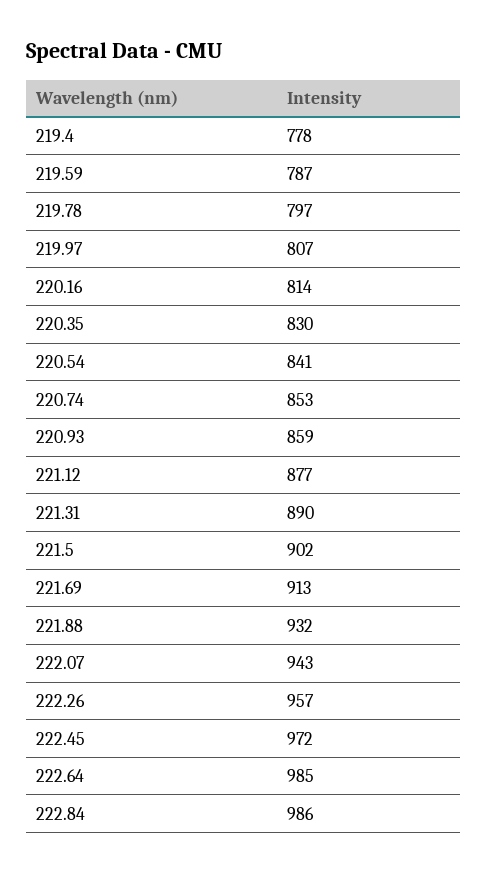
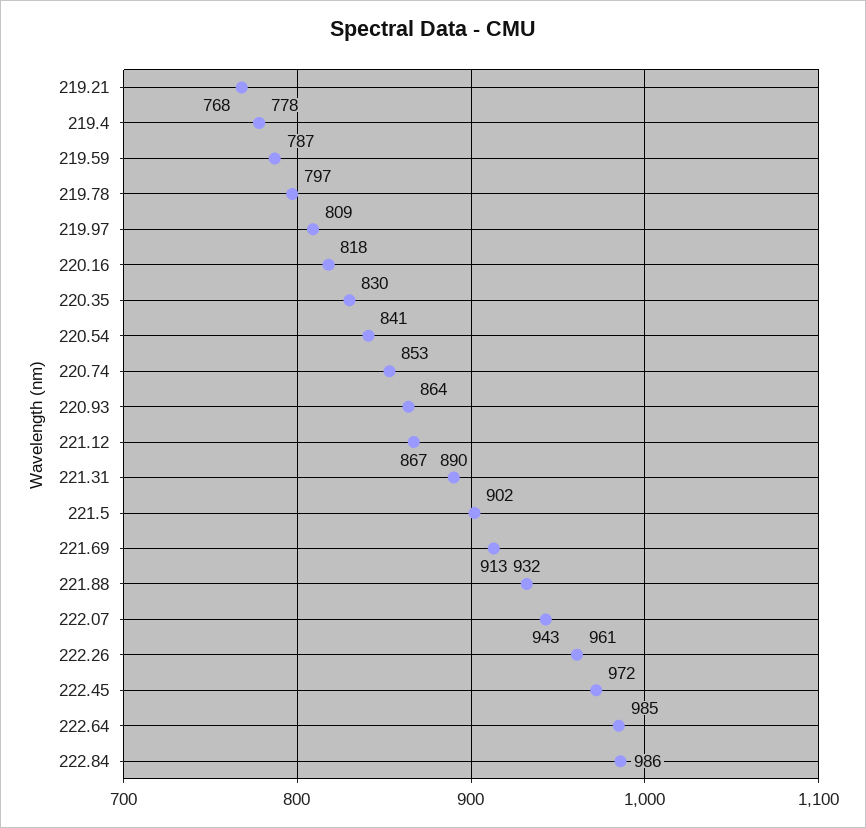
  {
    "219.4": 778,
    "219.59": 787,
    "219.78": 797,
-   "219.97": 807,
+   "219.97": 809,
-   "220.16": 814,
+   "220.16": 818,
    "220.35": 830,
    "220.54": 841,
    "220.74": 853,
-   "220.93": 859,
+   "220.93": 864,
-   "221.12": 877,
+   "221.12": 867,
    "221.31": 890,
    "221.5": 902,
    "221.69": 913,
    "221.88": 932,
    "222.07": 943,
-   "222.26": 957,
+   "222.26": 961,
    "222.45": 972,
    "222.64": 985,
-   "222.84": 986
+   "222.84": 986,
+   "219.21": 768
  }

